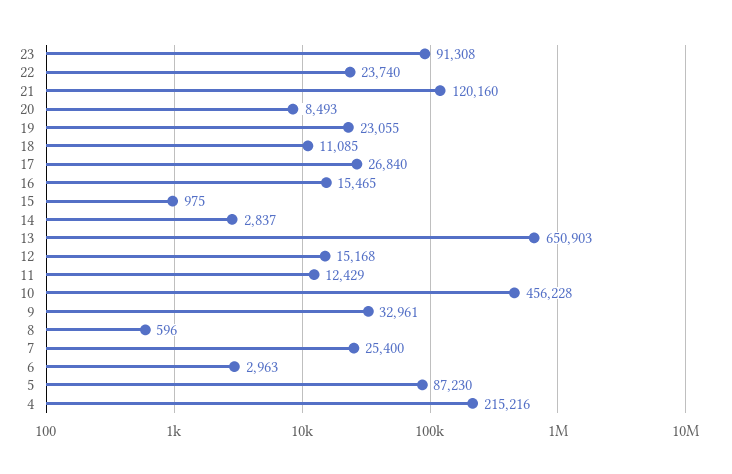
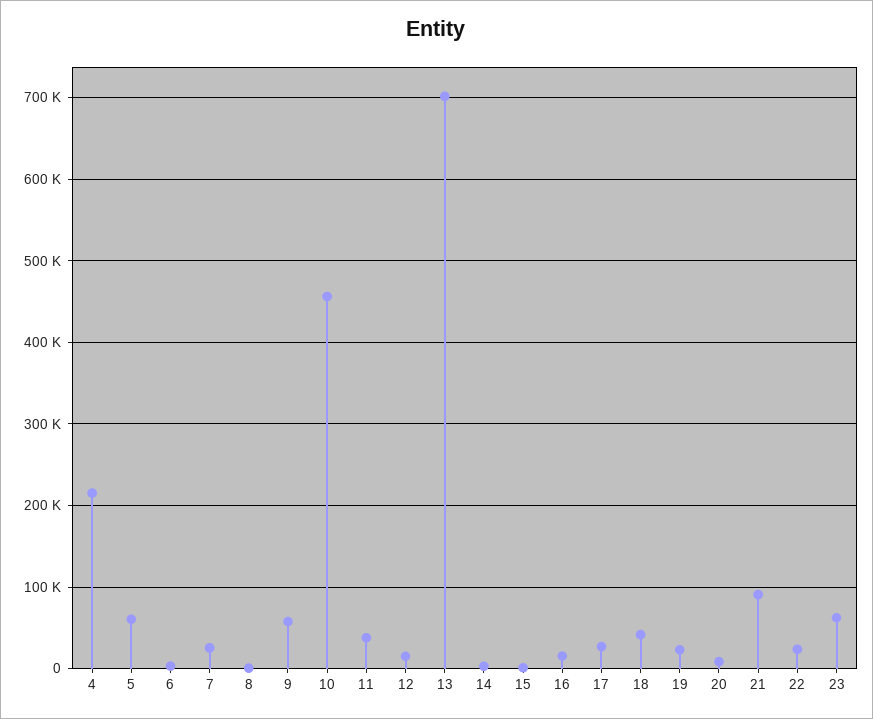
  {
-   "23": 91308,
+   "23": 60000,
    "22": 23740,
-   "21": 120160,
+   "21": 90000,
    "20": 8493,
    "19": 23055,
-   "18": 11085,
+   "18": 40000,
    "17": 26840,
    "16": 15465,
    "15": 975,
    "14": 2837,
-   "13": 650903,
+   "13": 700000,
    "12": 15168,
-   "11": 12429,
+   "11": 40000,
    "10": 456228,
-   "9": 32961,
+   "9": 60000,
    "8": 596,
    "7": 25400,
    "6": 2963,
-   "5": 87230,
+   "5": 60000,
    "4": 215216
  }

